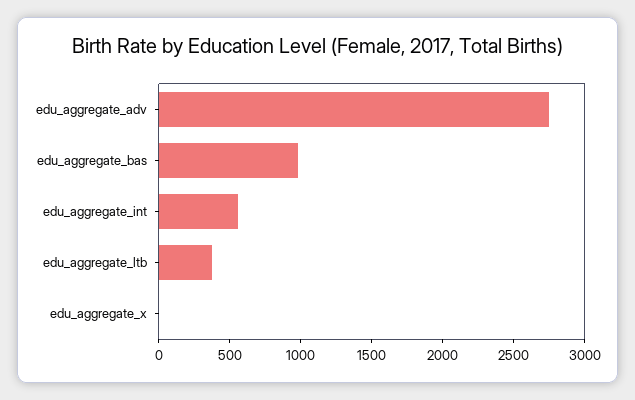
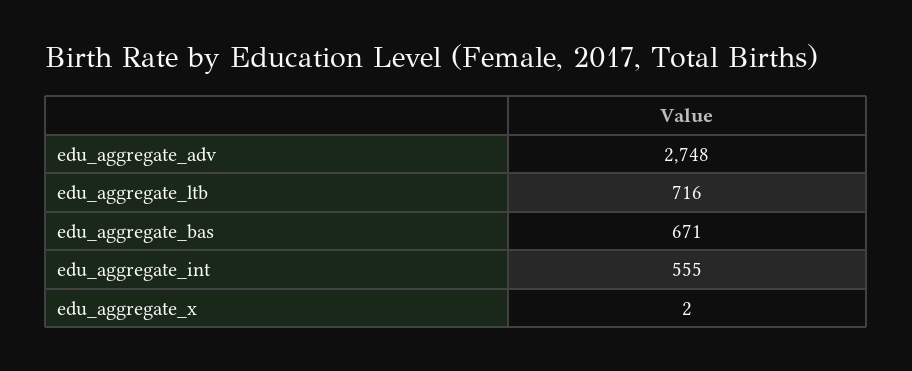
  {
    "edu_aggregate_adv": 2748,
-   "edu_aggregate_bas": 1000,
+   "edu_aggregate_bas": 671,
    "edu_aggregate_int": 555,
-   "edu_aggregate_ltb": 400,
+   "edu_aggregate_ltb": 716,
    "edu_aggregate_x": 2
  }

